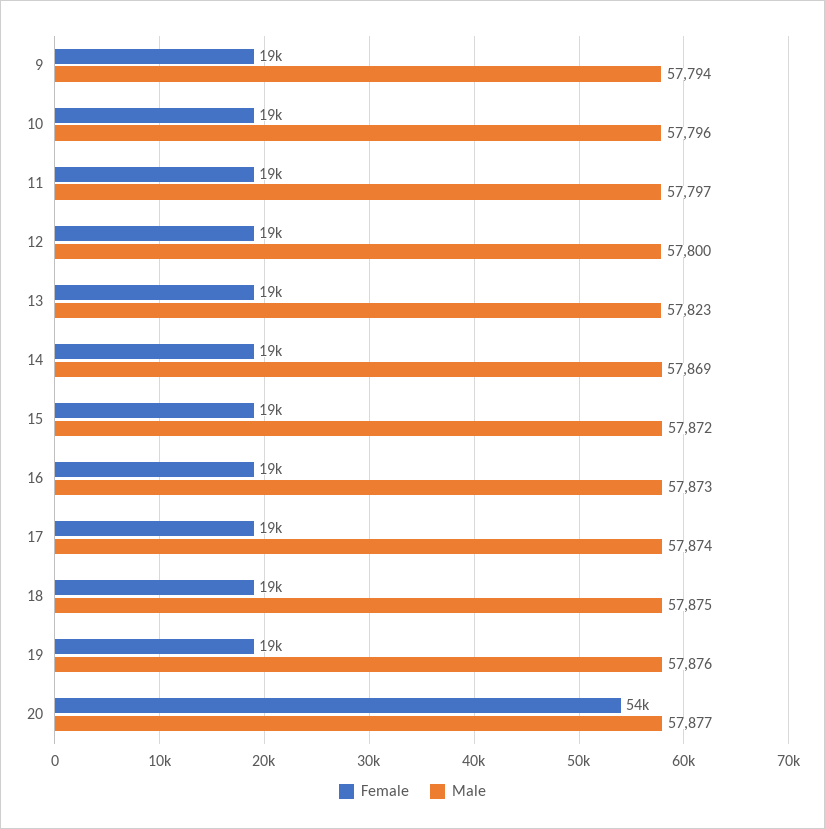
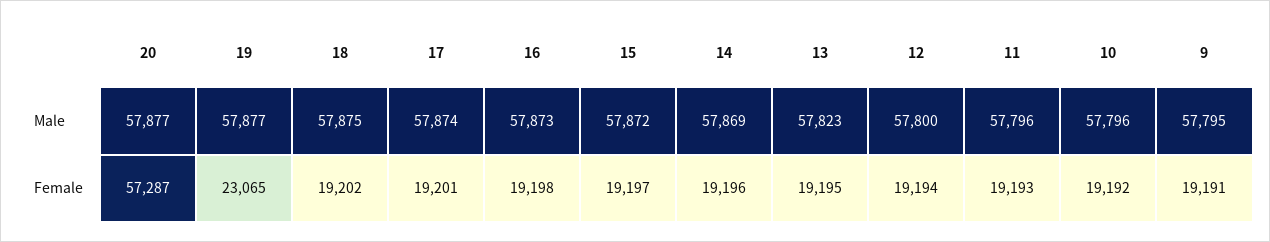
  {
    "Female": {
      "9": 19191,
      "10": 19192,
      "11": 19193,
      "12": 19194,
      "13": 19195,
      "14": 19196,
      "15": 19197,
      "16": 19198,
      "17": 19201,
      "18": 19202,
-     "19": 19000,
+     "19": 23065,
-     "20": 54000
+     "20": 57287
    },
    "Male": {
-     "9": 57794,
+     "9": 57795,
      "10": 57796,
-     "11": 57797,
+     "11": 57796,
      "12": 57800,
      "13": 57823,
      "14": 57869,
      "15": 57872,
      "16": 57873,
      "17": 57874,
      "18": 57875,
-     "19": 57876,
+     "19": 57877,
      "20": 57877
    }
  }

